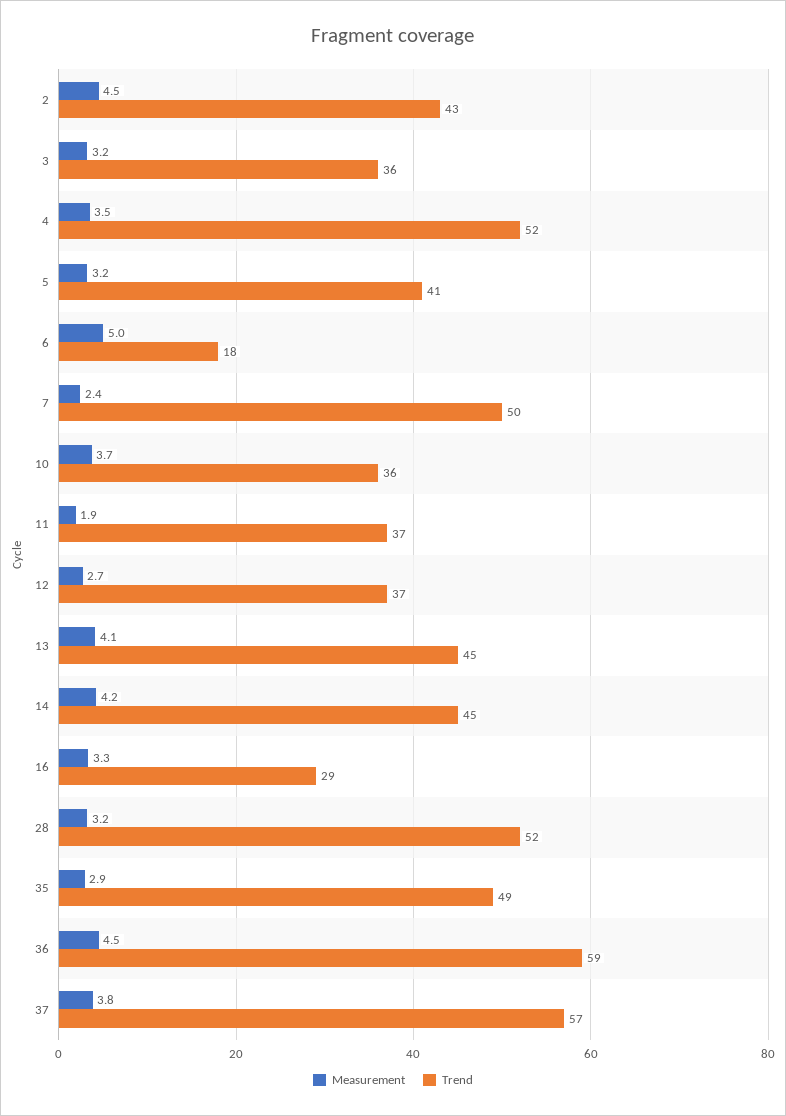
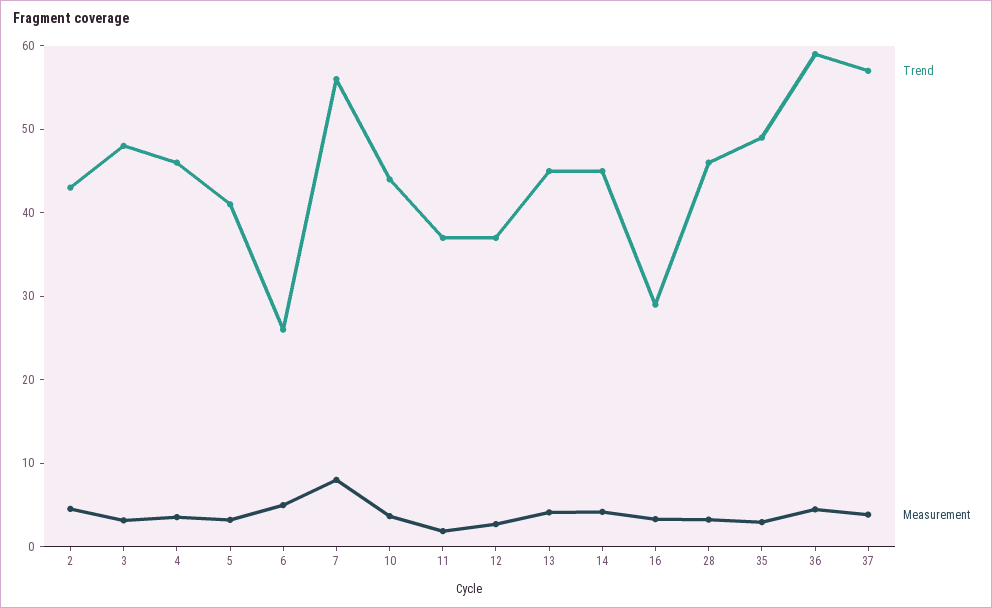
  {
    "Measurement": {
      "2": 4.5,
      "3": 3.2,
      "4": 3.5,
      "5": 3.2,
      "6": 5,
-     "7": 2.4,
+     "7": 8,
      "10": 3.7,
      "11": 1.9,
      "12": 2.7,
      "13": 4.1,
      "14": 4.2,
      "16": 3.3,
      "28": 3.2,
      "35": 2.9,
      "36": 4.5,
      "37": 3.8
    },
    "Trend": {
      "2": 43,
-     "3": 36,
+     "3": 48,
-     "4": 52,
+     "4": 46,
      "5": 41,
-     "6": 18,
+     "6": 26,
-     "7": 50,
+     "7": 56,
-     "10": 36,
+     "10": 44,
      "11": 37,
      "12": 37,
      "13": 45,
      "14": 45,
      "16": 29,
-     "28": 52,
+     "28": 46,
      "35": 49,
      "36": 59,
      "37": 57
    }
  }

